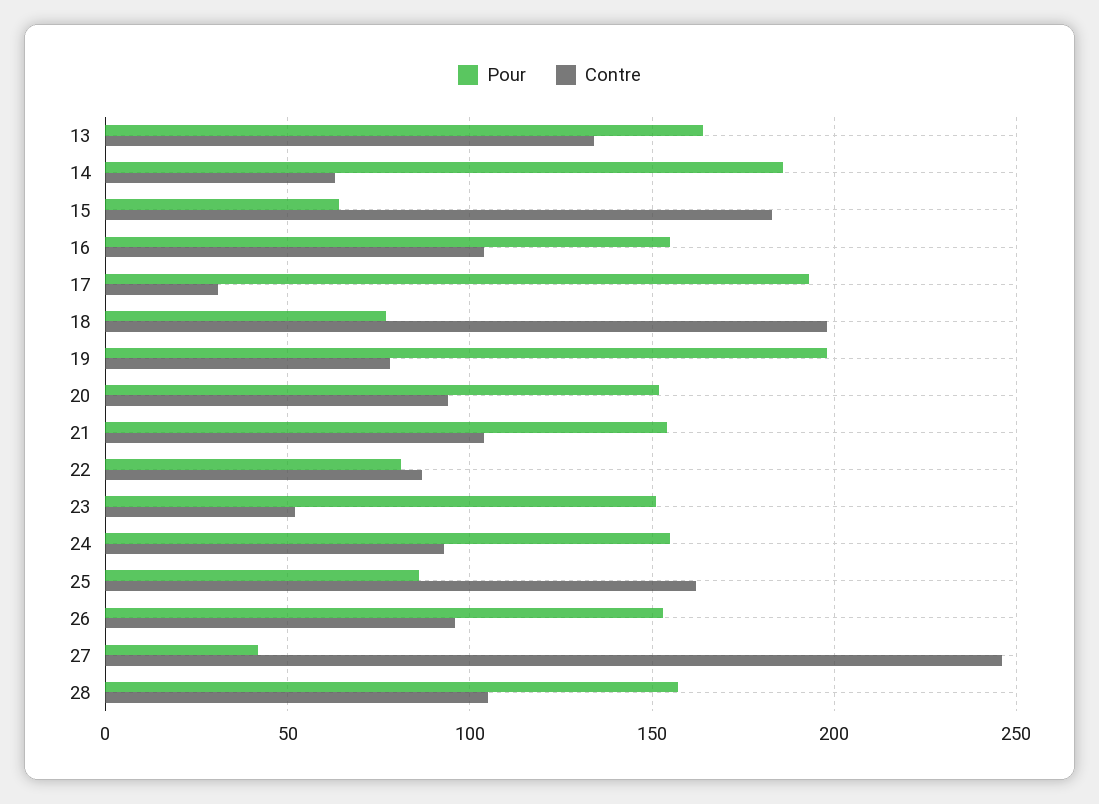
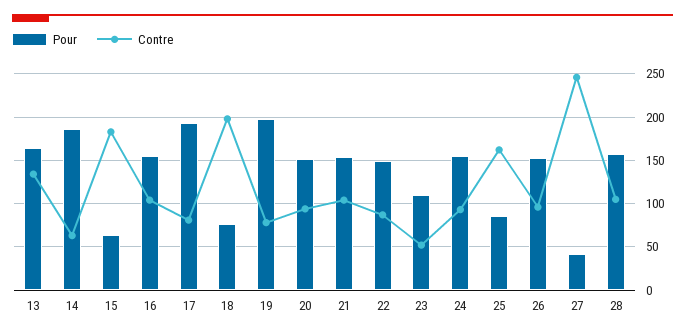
  {
    "Pour": {
      "13": 165,
      "14": 185,
      "15": 65,
      "16": 155,
      "17": 195,
      "18": 75,
      "19": 200,
      "20": 150,
      "21": 155,
-     "22": 80,
+     "22": 150,
-     "23": 150,
+     "23": 110,
      "24": 155,
      "25": 85,
      "26": 155,
      "27": 40,
      "28": 155
    },
    "Contre": {
      "13": 135,
      "14": 65,
      "15": 185,
      "16": 105,
-     "17": 30,
+     "17": 80,
      "18": 200,
      "19": 80,
      "20": 95,
      "21": 105,
      "22": 85,
      "23": 50,
      "24": 95,
      "25": 160,
      "26": 95,
      "27": 245,
      "28": 105
    }
  }

